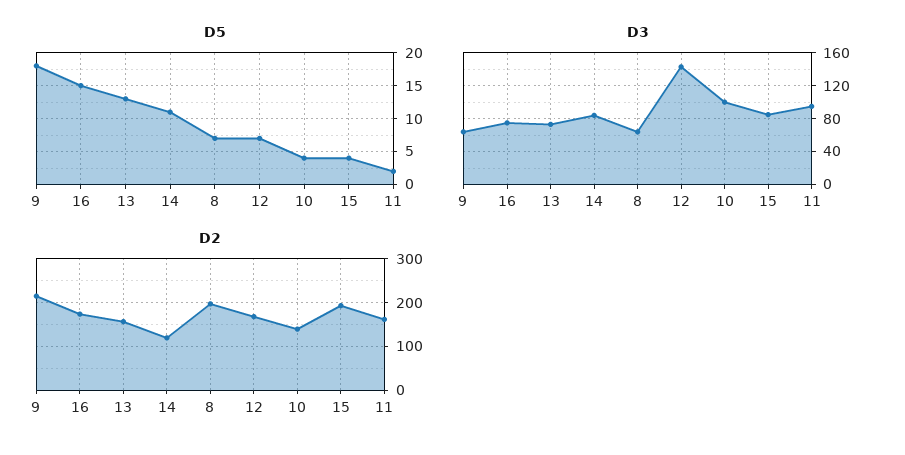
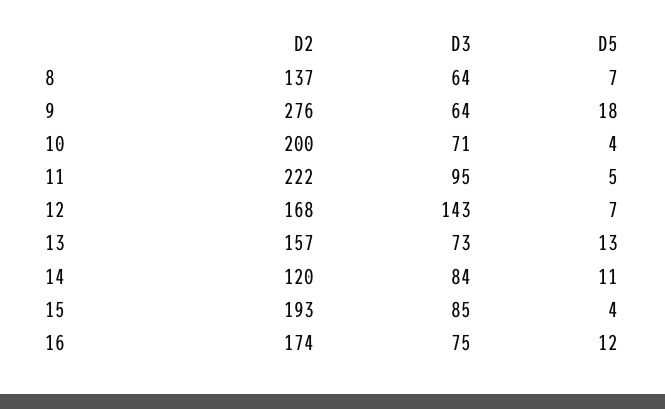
  {
    "D5": {
      "9": 18,
-     "16": 15,
+     "16": 12,
      "13": 13,
      "14": 11,
      "8": 7,
      "12": 7,
      "10": 4,
      "15": 4,
-     "11": 2
+     "11": 5
    },
    "D3": {
      "9": 64,
      "16": 75,
      "13": 73,
      "14": 84,
      "8": 64,
      "12": 143,
-     "10": 100,
+     "10": 71,
      "15": 85,
      "11": 95
    },
    "D2": {
-     "9": 220,
+     "9": 276,
      "16": 174,
      "13": 157,
      "14": 120,
-     "8": 200,
+     "8": 137,
      "12": 168,
-     "10": 140,
+     "10": 200,
      "15": 193,
-     "11": 160
+     "11": 222
    }
  }

